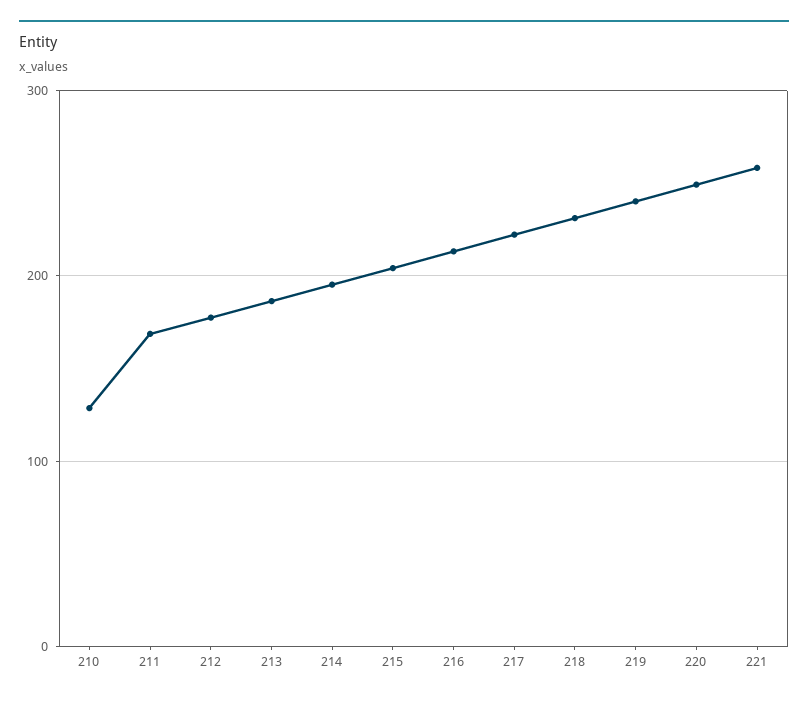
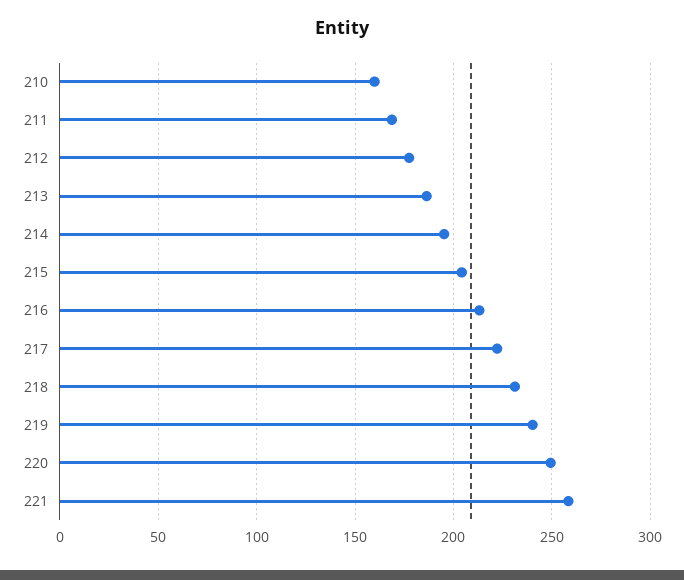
  {
-   "210": 130,
+   "210": 160,
    "211": 170,
    "212": 180,
    "213": 185,
    "214": 195,
    "215": 205,
    "216": 215,
    "217": 220,
    "218": 230,
    "219": 240,
    "220": 250,
    "221": 260
  }

